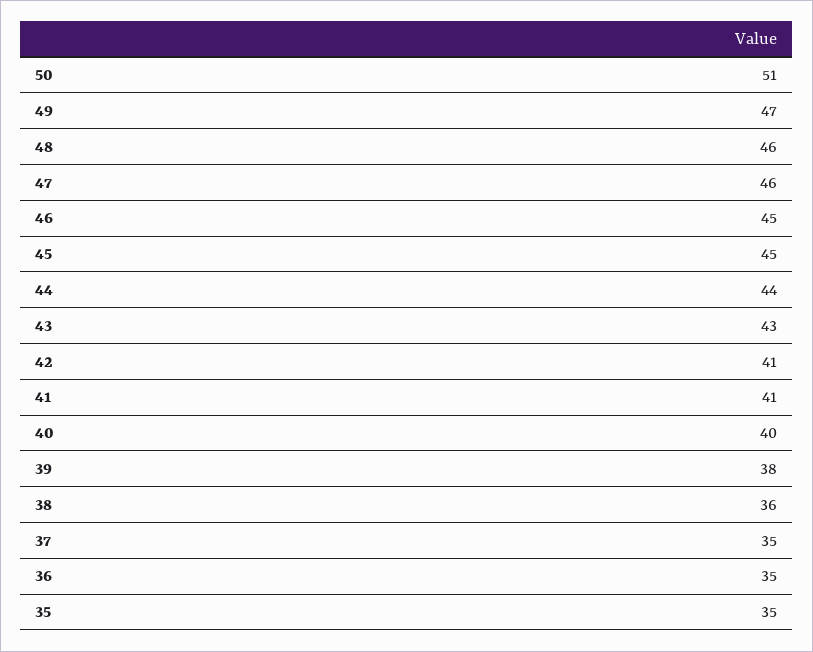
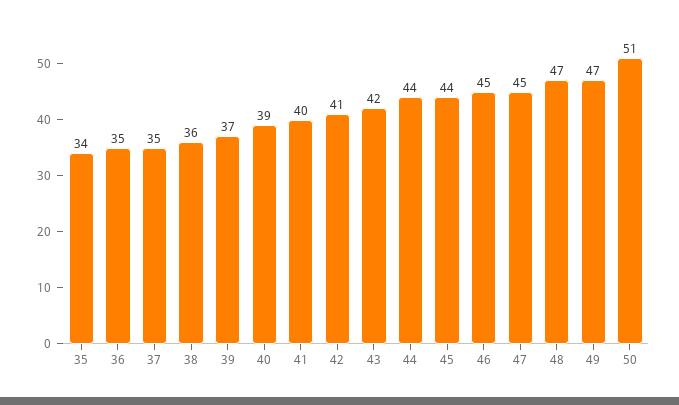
  {
    "50": 51,
    "49": 47,
-   "48": 46,
+   "48": 47,
-   "47": 46,
+   "47": 45,
    "46": 45,
-   "45": 45,
+   "45": 44,
    "44": 44,
-   "43": 43,
+   "43": 42,
    "42": 41,
-   "41": 41,
+   "41": 40,
-   "40": 40,
+   "40": 39,
-   "39": 38,
+   "39": 37,
    "38": 36,
    "37": 35,
    "36": 35,
-   "35": 35
+   "35": 34
  }

